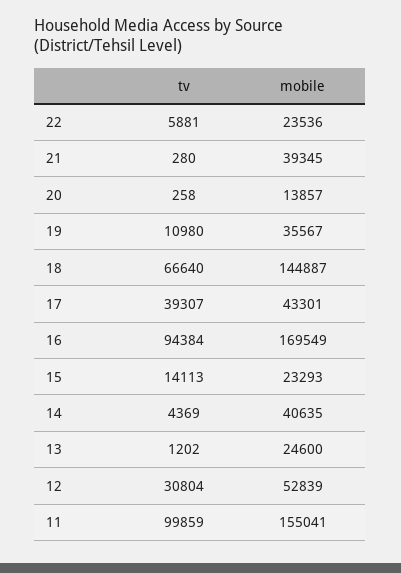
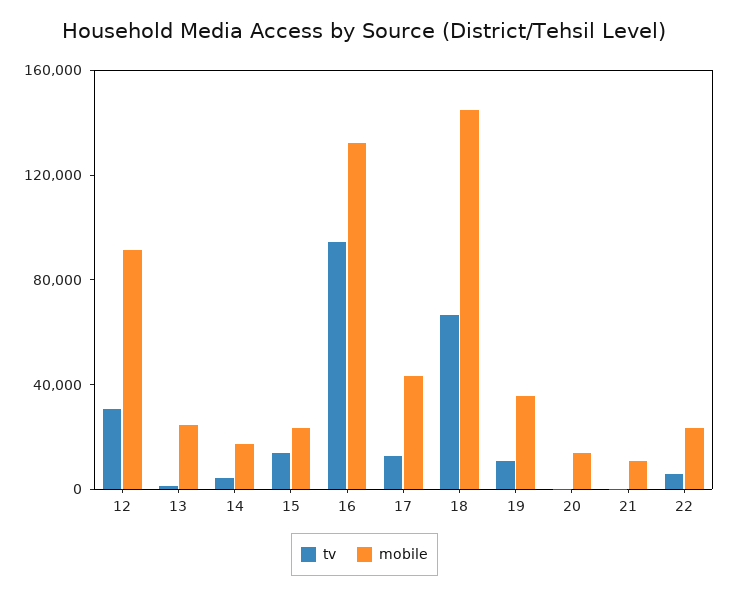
  {
    "tv": {
      "22": 5881,
      "21": 280,
      "20": 258,
      "19": 10980,
      "18": 66640,
-     "17": 39307,
+     "17": 10000,
      "16": 94384,
      "15": 14113,
      "14": 4369,
      "13": 1202,
-     "12": 30804,
+     "12": 30804
-     "11": 99859
    },
    "mobile": {
      "22": 23536,
-     "21": 39345,
+     "21": 10000,
      "20": 13857,
      "19": 35567,
      "18": 144887,
      "17": 43301,
-     "16": 169549,
+     "16": 130000,
      "15": 23293,
-     "14": 40635,
+     "14": 20000,
      "13": 24600,
-     "12": 52839,
+     "12": 90000
-     "11": 155041
    }
  }

